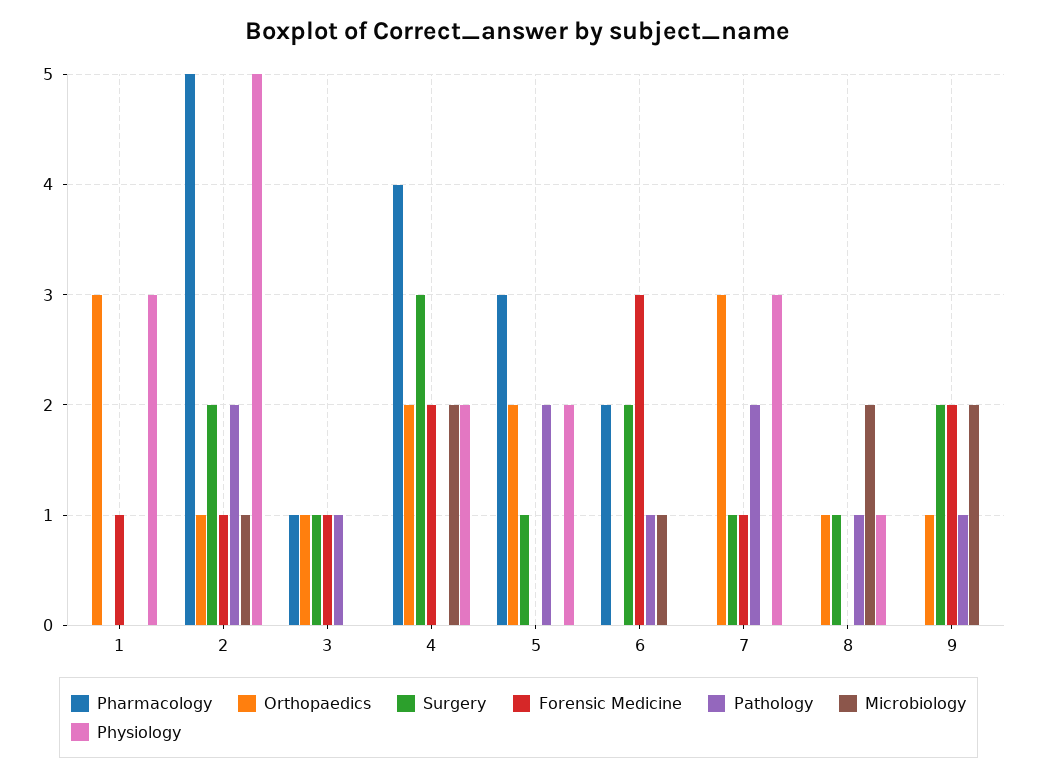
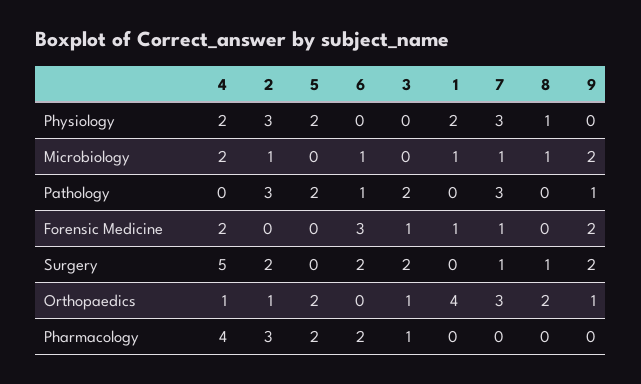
  {
    "Pharmacology": {
      "1": 0,
-     "2": 5,
+     "2": 3,
      "3": 1,
      "4": 4,
-     "5": 3,
+     "5": 2,
      "6": 2,
      "7": 0,
      "8": 0,
      "9": 0
    },
    "Orthopaedics": {
-     "1": 3,
+     "1": 4,
      "2": 1,
      "3": 1,
-     "4": 2,
+     "4": 1,
      "5": 2,
      "6": 0,
      "7": 3,
-     "8": 1,
+     "8": 2,
      "9": 1
    },
    "Surgery": {
      "1": 0,
      "2": 2,
-     "3": 1,
+     "3": 2,
-     "4": 3,
+     "4": 5,
-     "5": 1,
+     "5": 0,
      "6": 2,
      "7": 1,
      "8": 1,
      "9": 2
    },
    "Forensic Medicine": {
      "1": 1,
-     "2": 1,
+     "2": 0,
      "3": 1,
      "4": 2,
      "5": 0,
      "6": 3,
      "7": 1,
      "8": 0,
      "9": 2
    },
    "Pathology": {
      "1": 0,
-     "2": 2,
+     "2": 3,
-     "3": 1,
+     "3": 2,
      "4": 0,
      "5": 2,
      "6": 1,
-     "7": 2,
+     "7": 3,
-     "8": 1,
+     "8": 0,
      "9": 1
    },
    "Microbiology": {
-     "1": 0,
+     "1": 1,
      "2": 1,
      "3": 0,
      "4": 2,
      "5": 0,
      "6": 1,
-     "7": 0,
+     "7": 1,
-     "8": 2,
+     "8": 1,
      "9": 2
    },
    "Physiology": {
-     "1": 3,
+     "1": 2,
-     "2": 5,
+     "2": 3,
      "3": 0,
      "4": 2,
      "5": 2,
      "6": 0,
      "7": 3,
      "8": 1,
      "9": 0
    }
  }

